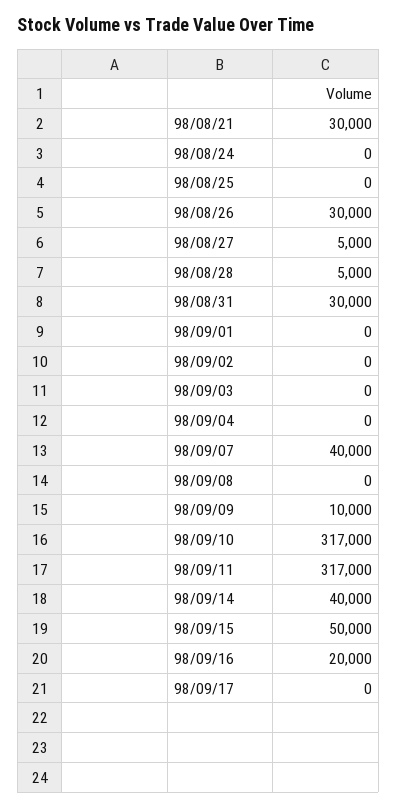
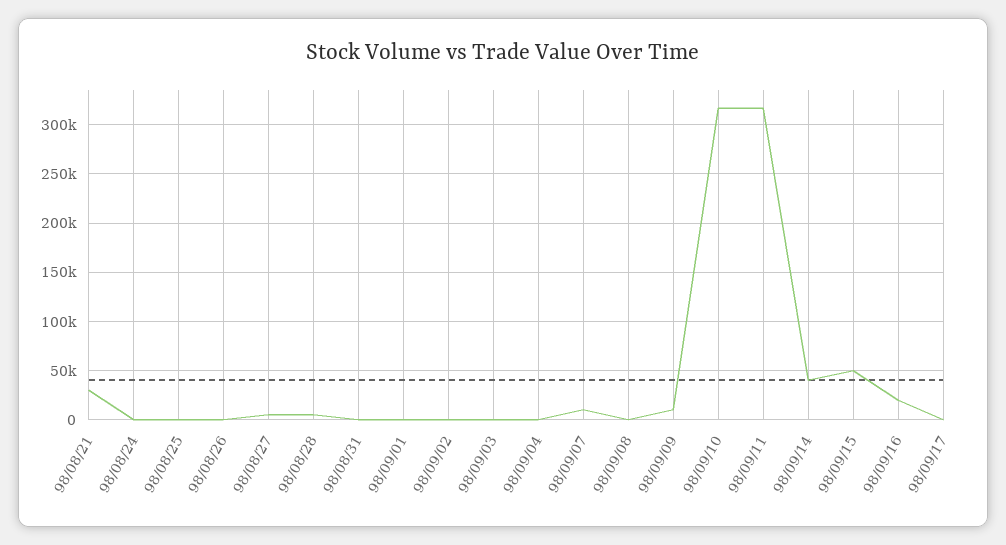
  {
    "98/08/21": 30000,
    "98/08/24": 0,
    "98/08/25": 0,
-   "98/08/26": 30000,
+   "98/08/26": 0,
    "98/08/27": 5000,
    "98/08/28": 5000,
-   "98/08/31": 30000,
+   "98/08/31": 0,
    "98/09/01": 0,
    "98/09/02": 0,
    "98/09/03": 0,
    "98/09/04": 0,
-   "98/09/07": 40000,
+   "98/09/07": 10000,
    "98/09/08": 0,
    "98/09/09": 10000,
    "98/09/10": 317000,
    "98/09/11": 317000,
    "98/09/14": 40000,
    "98/09/15": 50000,
    "98/09/16": 20000,
    "98/09/17": 0
  }

